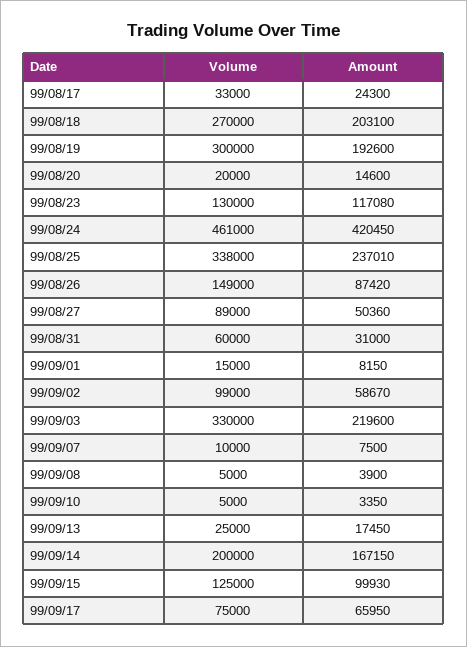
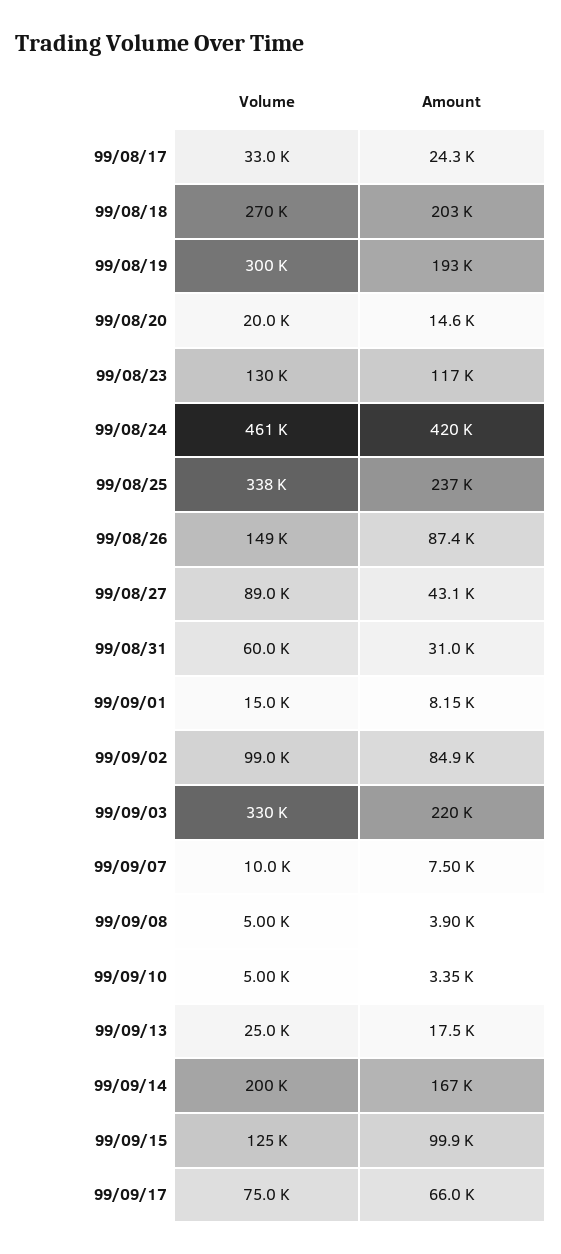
  {
    "Volume": {
      "99/08/17": 33000,
      "99/08/18": 270000,
      "99/08/19": 300000,
      "99/08/20": 20000,
      "99/08/23": 130000,
      "99/08/24": 461000,
      "99/08/25": 338000,
      "99/08/26": 149000,
      "99/08/27": 89000,
      "99/08/31": 60000,
      "99/09/01": 15000,
      "99/09/02": 99000,
      "99/09/03": 330000,
      "99/09/07": 10000,
      "99/09/08": 5000,
      "99/09/10": 5000,
      "99/09/13": 25000,
      "99/09/14": 200000,
      "99/09/15": 125000,
      "99/09/17": 75000
    },
    "Amount": {
      "99/08/17": 24300,
      "99/08/18": 203100,
      "99/08/19": 192600,
      "99/08/20": 14600,
      "99/08/23": 117080,
      "99/08/24": 420450,
      "99/08/25": 237010,
      "99/08/26": 87420,
-     "99/08/27": 50360,
+     "99/08/27": 43100,
      "99/08/31": 31000,
      "99/09/01": 8150,
-     "99/09/02": 58670,
+     "99/09/02": 84900,
      "99/09/03": 219600,
      "99/09/07": 7500,
      "99/09/08": 3900,
      "99/09/10": 3350,
      "99/09/13": 17450,
      "99/09/14": 167150,
      "99/09/15": 99930,
      "99/09/17": 65950
    }
  }

